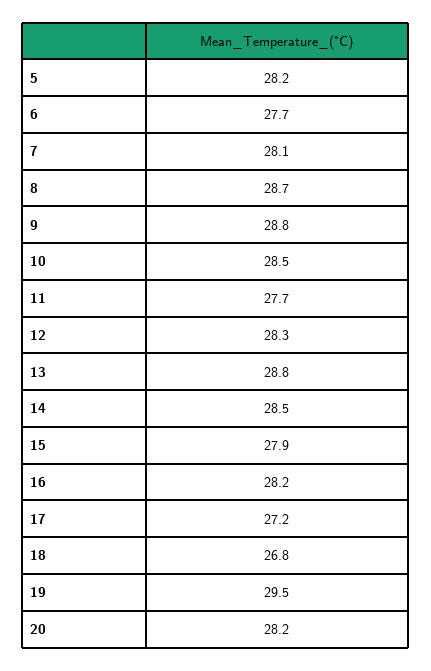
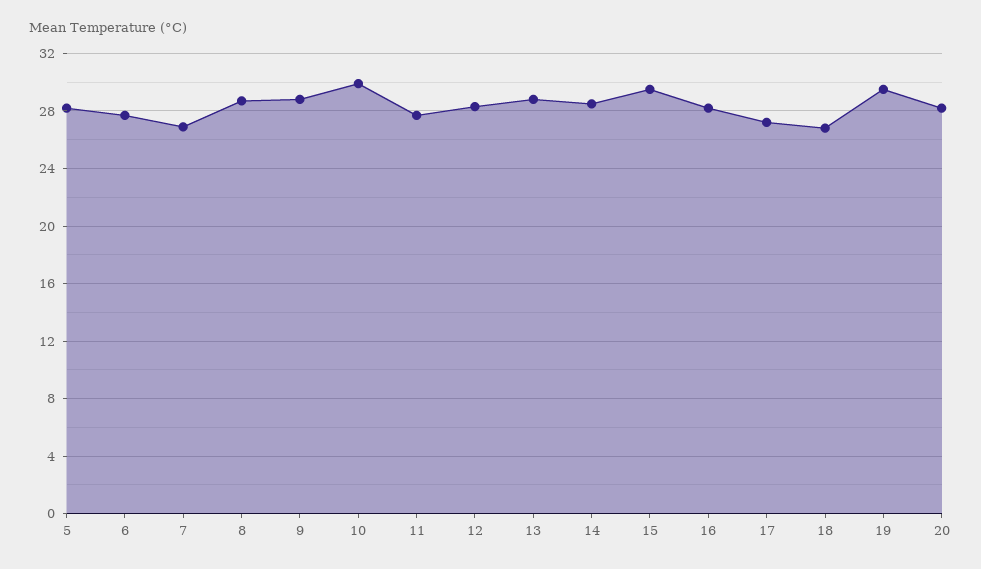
  {
    "5": 28.2,
    "6": 27.7,
-   "7": 28.1,
+   "7": 27,
    "8": 28.7,
    "9": 28.8,
-   "10": 28.5,
+   "10": 30,
    "11": 27.7,
    "12": 28.3,
    "13": 28.8,
    "14": 28.5,
-   "15": 27.9,
+   "15": 29.5,
    "16": 28.2,
    "17": 27.2,
    "18": 26.8,
    "19": 29.5,
    "20": 28.2
  }

